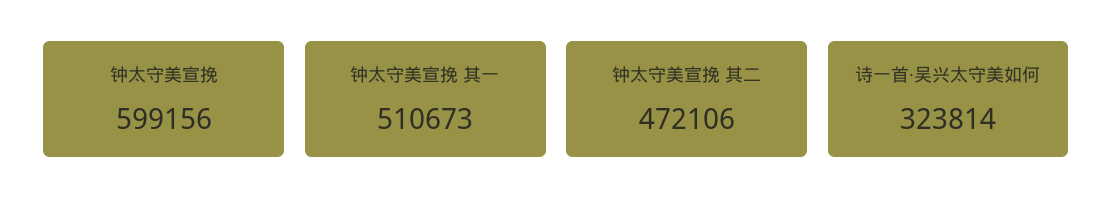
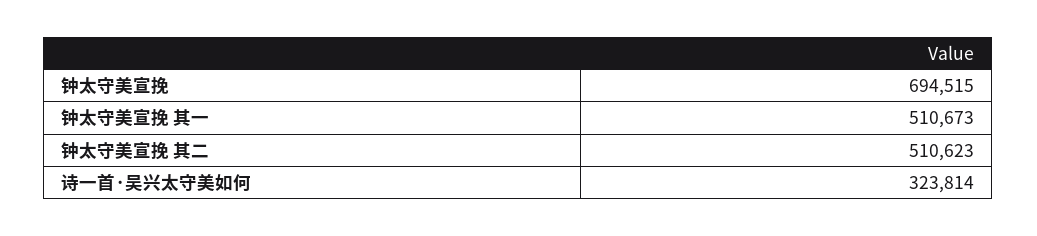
  {
-   "钟太守美宣挽": 599156,
+   "钟太守美宣挽": 694515,
    "钟太守美宣挽 其一": 510673,
-   "钟太守美宣挽 其二": 472106,
+   "钟太守美宣挽 其二": 510623,
    "诗一首·吴兴太守美如何": 323814
  }

